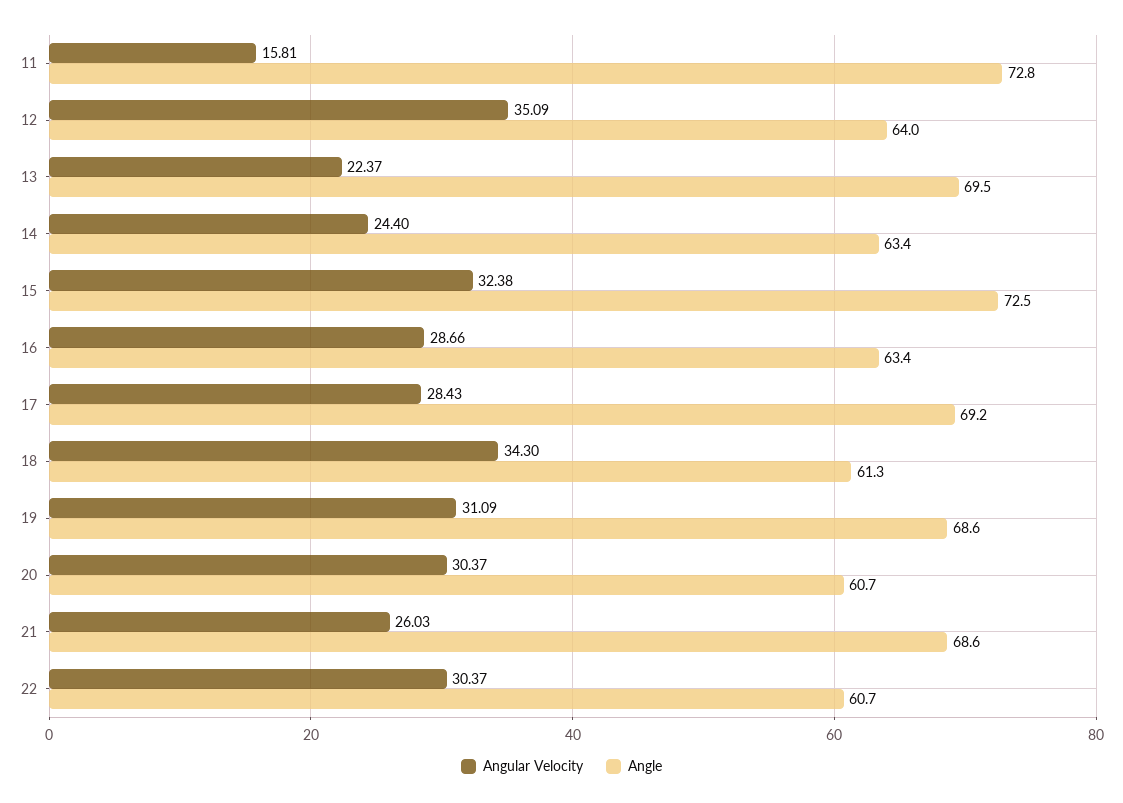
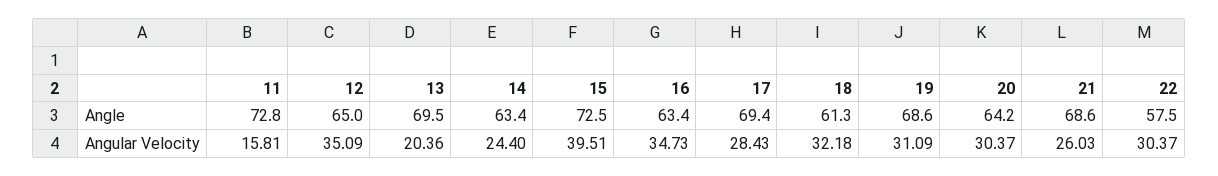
  {
    "Angular Velocity": {
      "11": 15.81,
      "12": 35.09,
-     "13": 22.37,
+     "13": 20.36,
      "14": 24.4,
-     "15": 32.38,
+     "15": 39.51,
-     "16": 28.66,
+     "16": 34.73,
      "17": 28.43,
-     "18": 34.3,
+     "18": 32.18,
      "19": 31.09,
      "20": 30.37,
      "21": 26.03,
      "22": 30.37
    },
    "Angle": {
      "11": 72.8,
-     "12": 64,
+     "12": 65,
      "13": 69.5,
      "14": 63.4,
      "15": 72.5,
      "16": 63.4,
-     "17": 69.2,
+     "17": 69.4,
      "18": 61.3,
      "19": 68.6,
-     "20": 60.7,
+     "20": 64.2,
      "21": 68.6,
-     "22": 60.7
+     "22": 57.5
    }
  }

